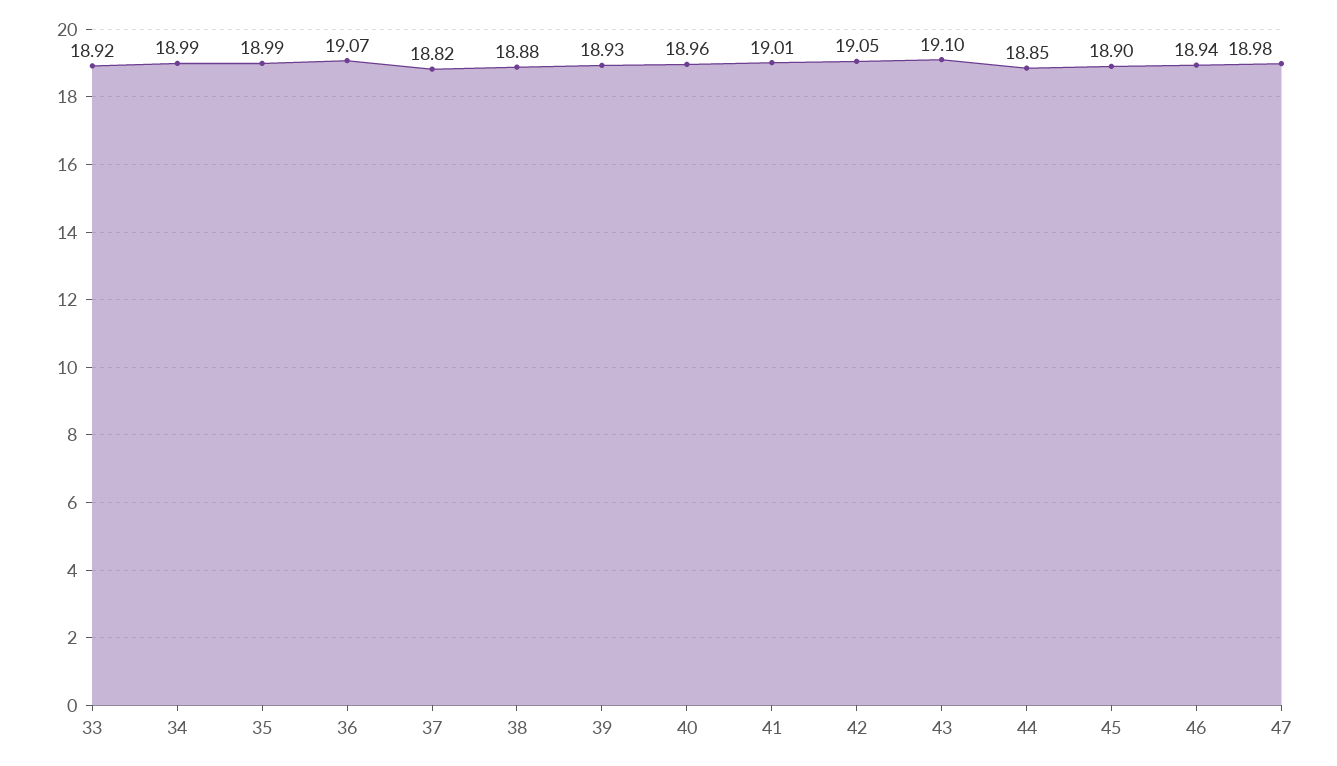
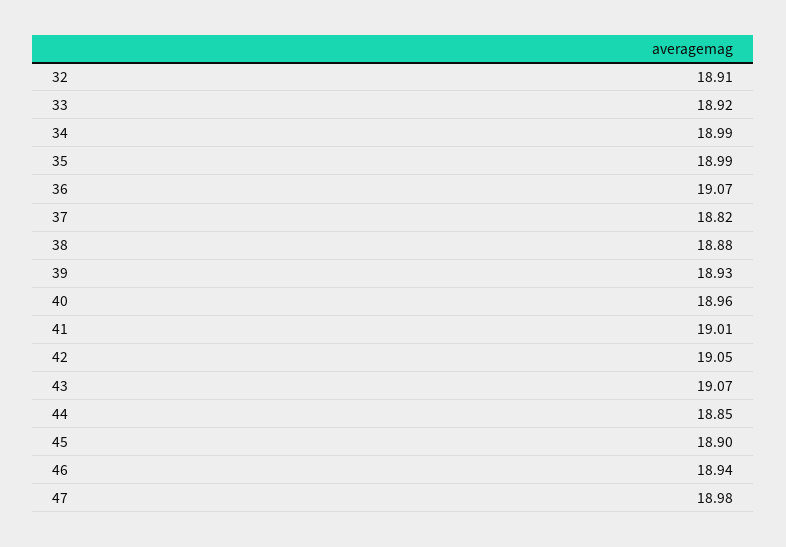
  {
    "33": 18.92,
    "34": 18.99,
    "35": 18.99,
    "36": 19.07,
    "37": 18.82,
    "38": 18.88,
    "39": 18.93,
    "40": 18.96,
    "41": 19.01,
    "42": 19.05,
-   "43": 19.1,
+   "43": 19.07,
    "44": 18.85,
    "45": 18.9,
    "46": 18.94,
-   "47": 18.98
+   "47": 18.98,
+   "32": 18.91
  }

